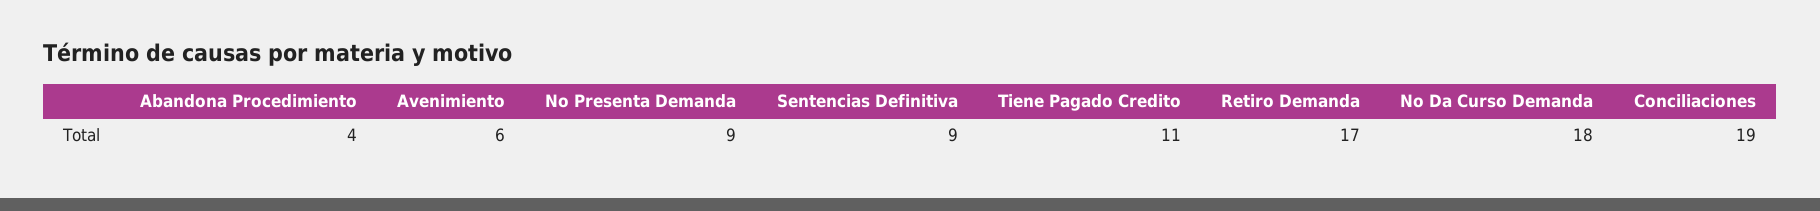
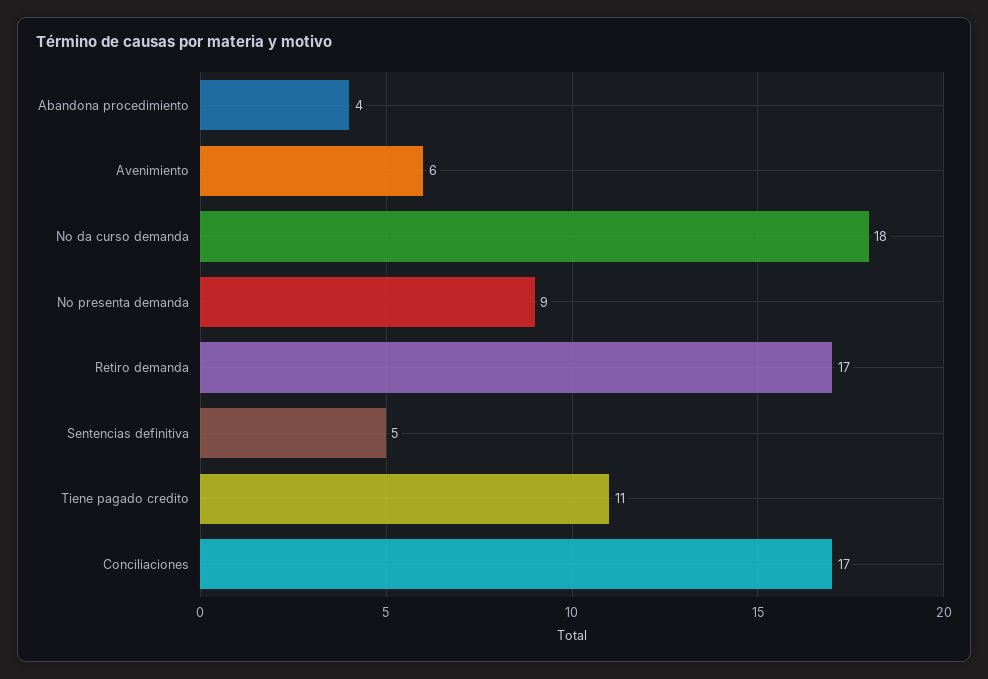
  {
    "Abandona Procedimiento": 4,
    "Avenimiento": 6,
    "No Presenta Demanda": 9,
-   "Sentencias Definitiva": 9,
+   "Sentencias Definitiva": 5,
    "Tiene Pagado Credito": 11,
    "Retiro Demanda": 17,
    "No Da Curso Demanda": 18,
-   "Conciliaciones": 19
+   "Conciliaciones": 17
  }

